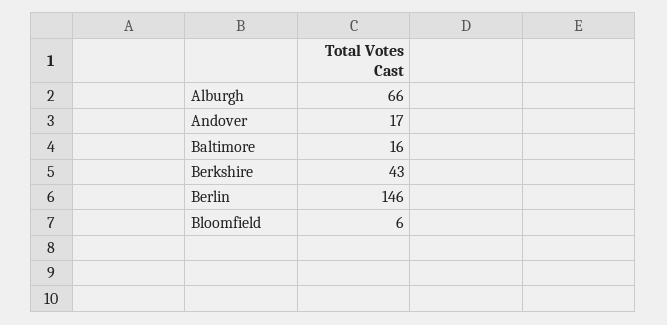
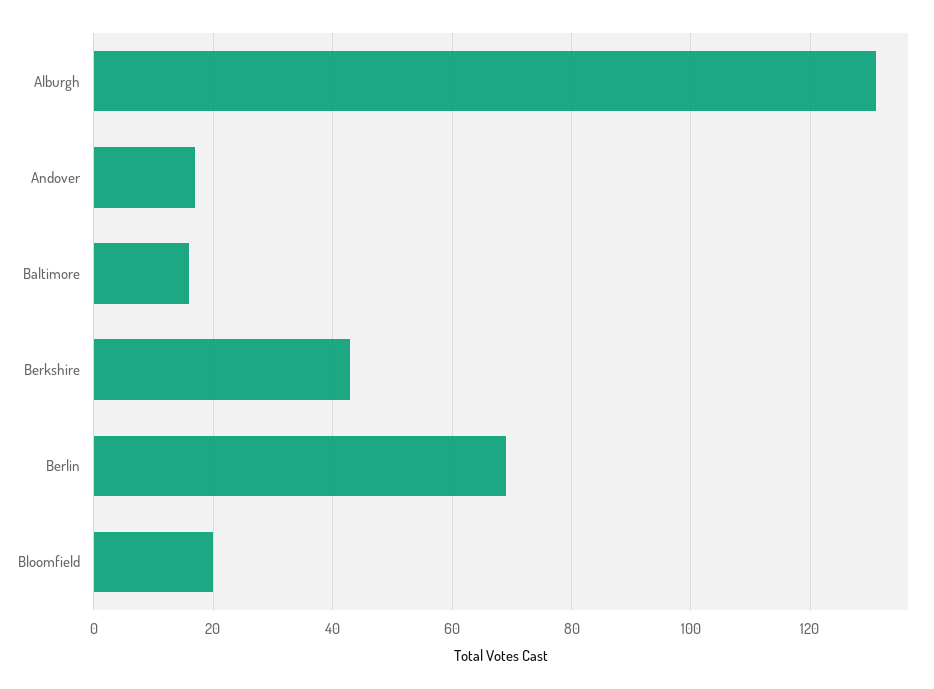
  {
-   "Alburgh": 66,
+   "Alburgh": 130,
    "Andover": 17,
    "Baltimore": 16,
    "Berkshire": 43,
-   "Berlin": 146,
+   "Berlin": 70,
-   "Bloomfield": 6
+   "Bloomfield": 20
  }

